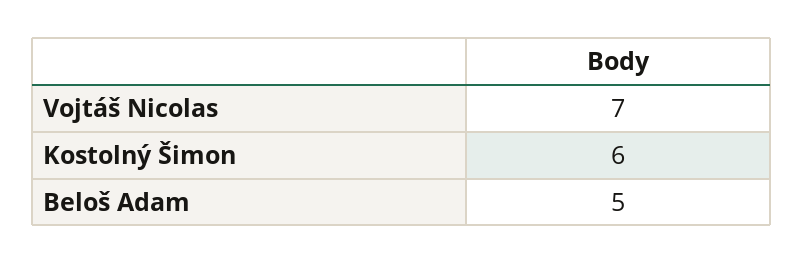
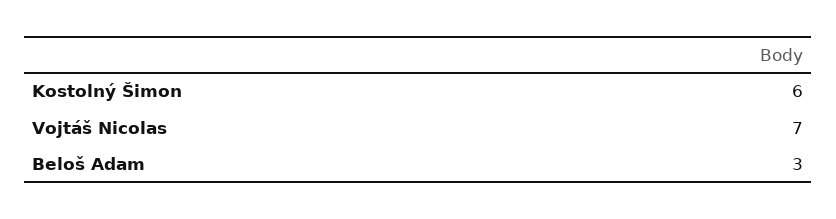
  {
    "Vojtáš Nicolas": 7,
    "Kostolný Šimon": 6,
-   "Beloš Adam": 5
+   "Beloš Adam": 3
  }

